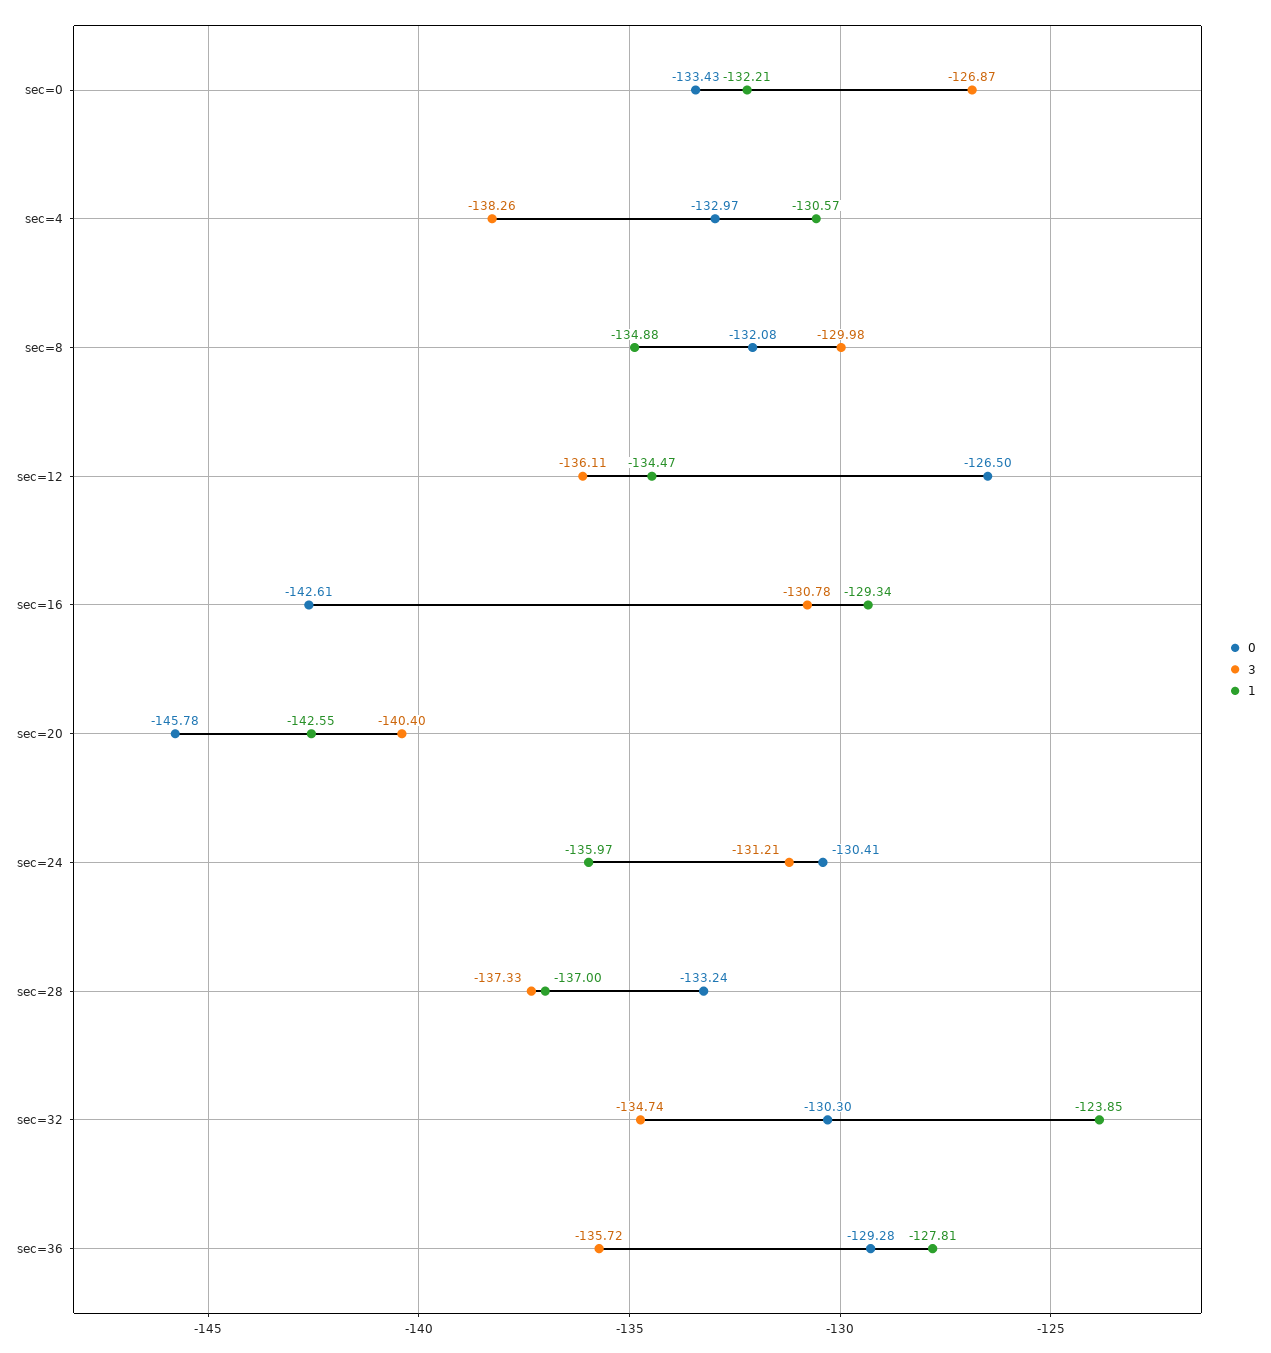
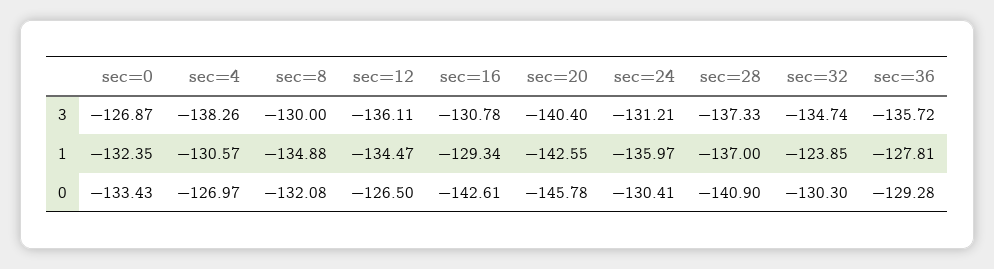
  {
    "0": {
      "sec=0": -133.43,
-     "sec=4": -132.97,
+     "sec=4": -126.97,
      "sec=8": -132.08,
      "sec=12": -126.5,
      "sec=16": -142.61,
      "sec=20": -145.78,
      "sec=24": -130.41,
-     "sec=28": -133.24,
+     "sec=28": -140.9,
      "sec=32": -130.3,
      "sec=36": -129.28
    },
    "3": {
      "sec=0": -126.87,
      "sec=4": -138.26,
-     "sec=8": -129.98,
+     "sec=8": -130,
      "sec=12": -136.11,
      "sec=16": -130.78,
      "sec=20": -140.4,
      "sec=24": -131.21,
      "sec=28": -137.33,
      "sec=32": -134.74,
      "sec=36": -135.72
    },
    "1": {
-     "sec=0": -132.21,
+     "sec=0": -132.35,
      "sec=4": -130.57,
      "sec=8": -134.88,
      "sec=12": -134.47,
      "sec=16": -129.34,
      "sec=20": -142.55,
      "sec=24": -135.97,
      "sec=28": -137,
      "sec=32": -123.85,
      "sec=36": -127.81
    }
  }

